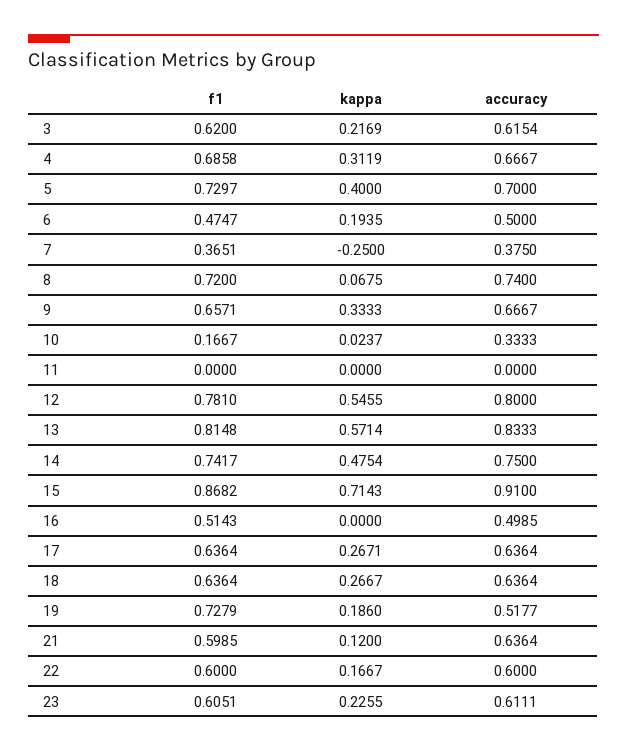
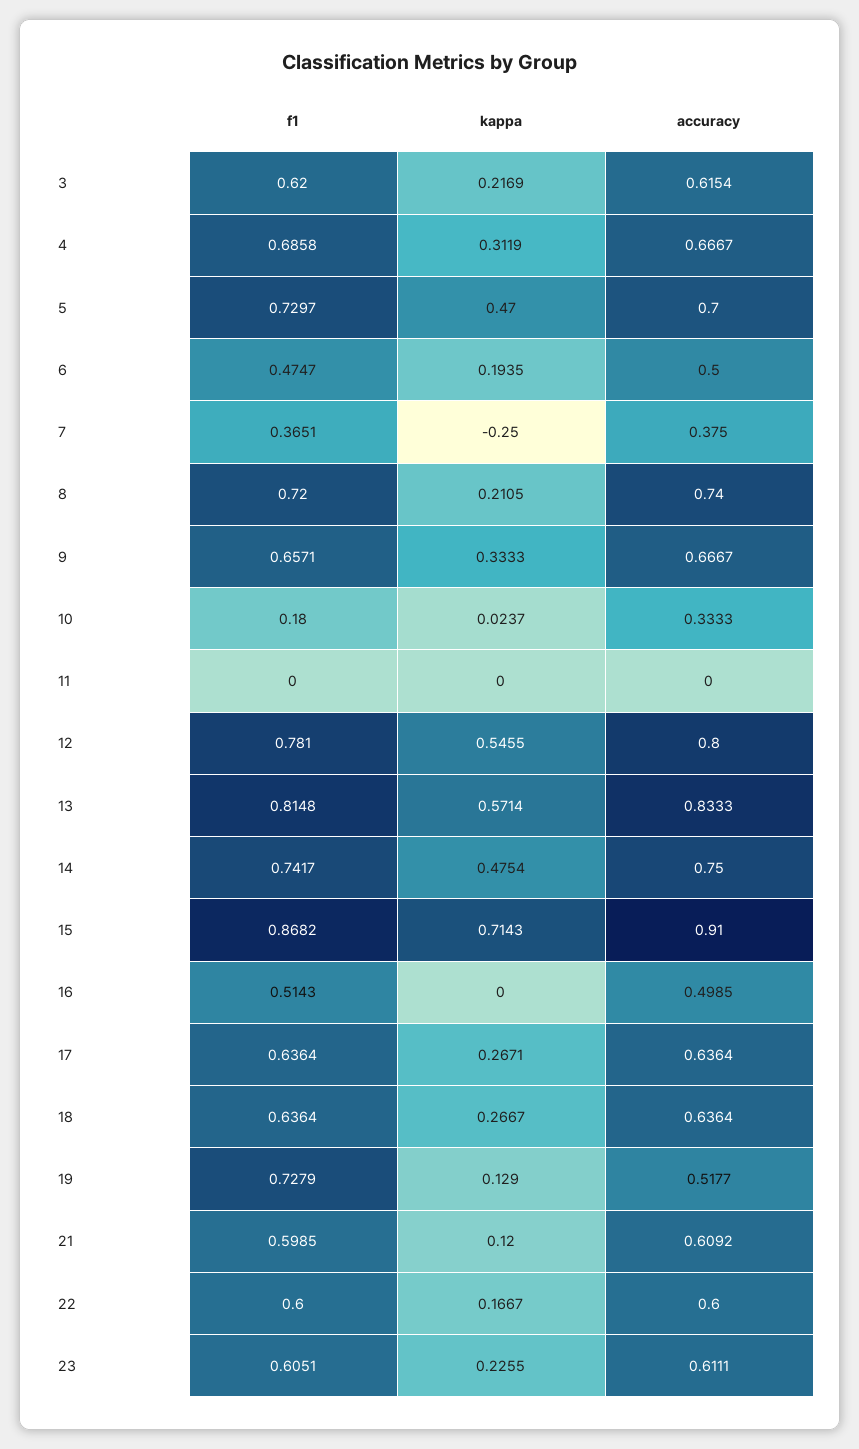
  {
    "f1": {
      "3": 0.62,
      "4": 0.6858,
      "5": 0.7297,
      "6": 0.4747,
      "7": 0.3651,
      "8": 0.72,
      "9": 0.6571,
-     "10": 0.1667,
+     "10": 0.18,
      "11": 0,
      "12": 0.781,
      "13": 0.8148,
      "14": 0.7417,
      "15": 0.8682,
      "16": 0.5143,
      "17": 0.6364,
      "18": 0.6364,
      "19": 0.7279,
      "21": 0.5985,
      "22": 0.6,
      "23": 0.6051
    },
    "kappa": {
      "3": 0.2169,
      "4": 0.3119,
-     "5": 0.4,
+     "5": 0.47,
      "6": 0.1935,
      "7": -0.25,
-     "8": 0.0675,
+     "8": 0.2105,
      "9": 0.3333,
      "10": 0.0237,
      "11": 0,
      "12": 0.5455,
      "13": 0.5714,
      "14": 0.4754,
      "15": 0.7143,
      "16": 0,
      "17": 0.2671,
      "18": 0.2667,
-     "19": 0.186,
+     "19": 0.129,
      "21": 0.12,
      "22": 0.1667,
      "23": 0.2255
    },
    "accuracy": {
      "3": 0.6154,
      "4": 0.6667,
      "5": 0.7,
      "6": 0.5,
      "7": 0.375,
      "8": 0.74,
      "9": 0.6667,
      "10": 0.3333,
      "11": 0,
      "12": 0.8,
      "13": 0.8333,
      "14": 0.75,
      "15": 0.91,
      "16": 0.4985,
      "17": 0.6364,
      "18": 0.6364,
      "19": 0.5177,
-     "21": 0.6364,
+     "21": 0.6092,
      "22": 0.6,
      "23": 0.6111
    }
  }

